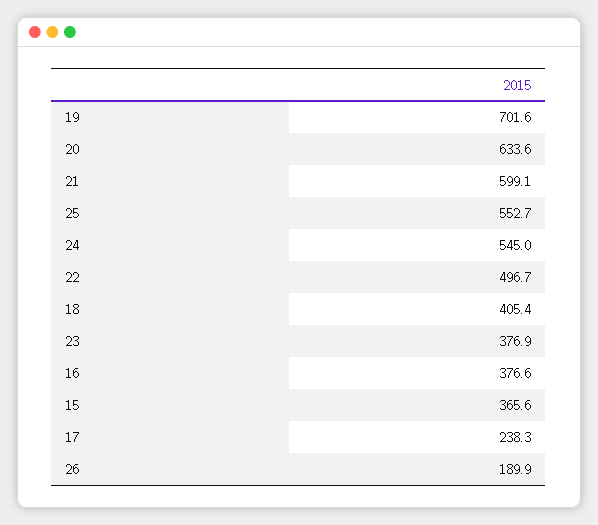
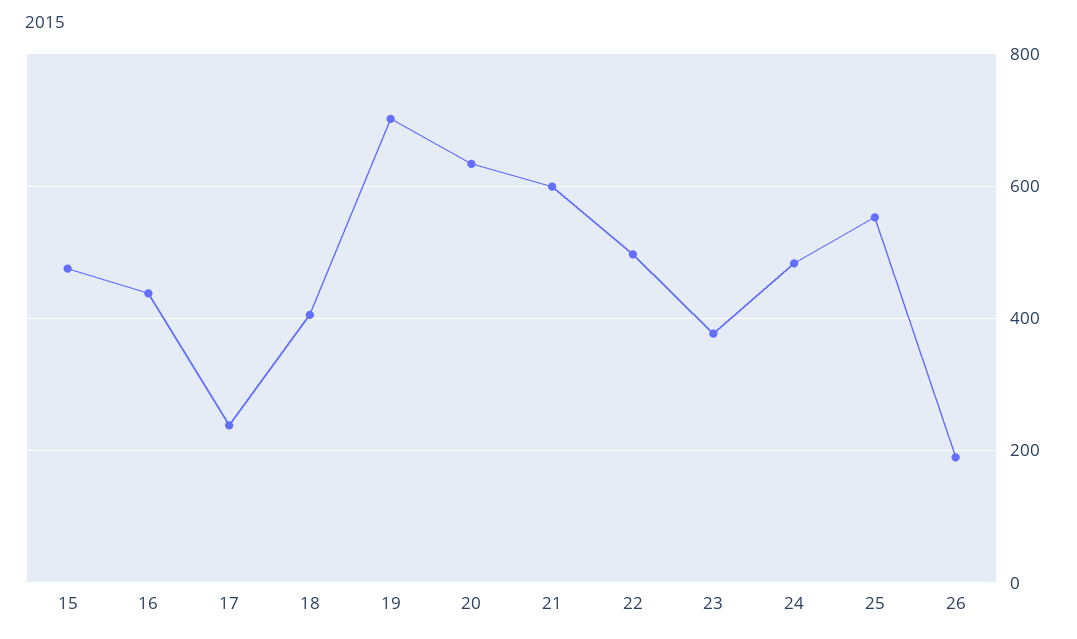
  {
    "19": 701.6,
    "20": 633.6,
    "21": 599.1,
    "25": 552.7,
-   "24": 545,
+   "24": 480,
    "22": 496.7,
    "18": 405.4,
    "23": 376.9,
-   "16": 376.6,
+   "16": 440,
-   "15": 365.6,
+   "15": 480,
    "17": 238.3,
    "26": 189.9
  }

